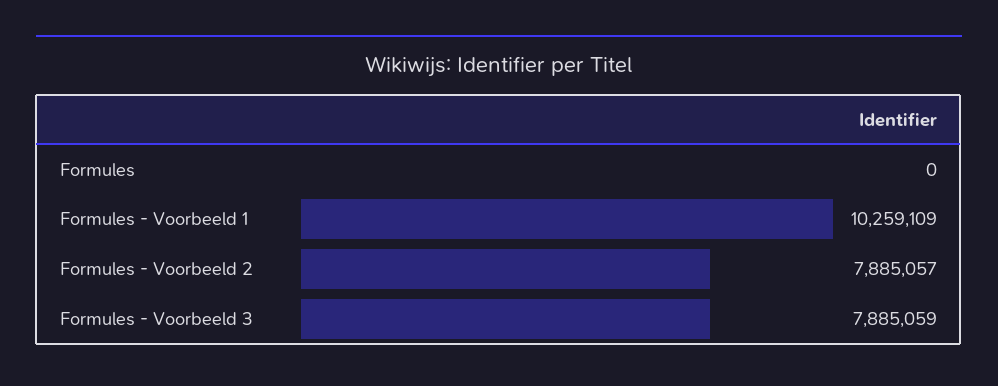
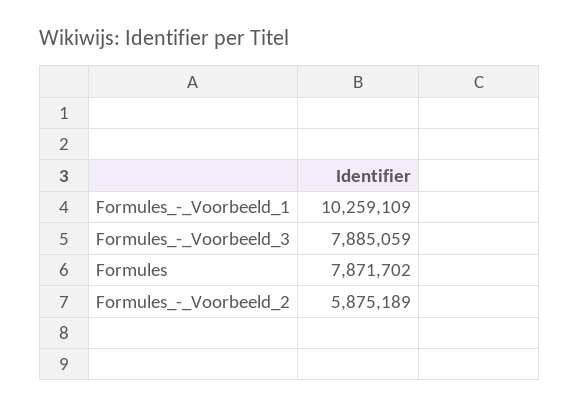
  {
-   "Formules": 0,
+   "Formules": 7871702,
    "Formules - Voorbeeld 1": 10259109,
-   "Formules - Voorbeeld 2": 7885057,
+   "Formules - Voorbeeld 2": 5875189,
    "Formules - Voorbeeld 3": 7885059
  }

